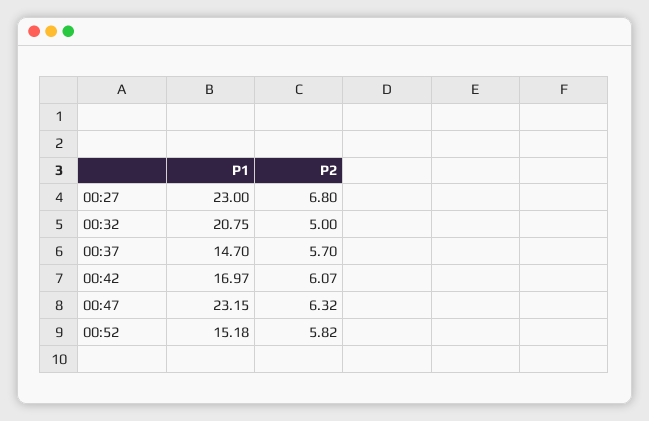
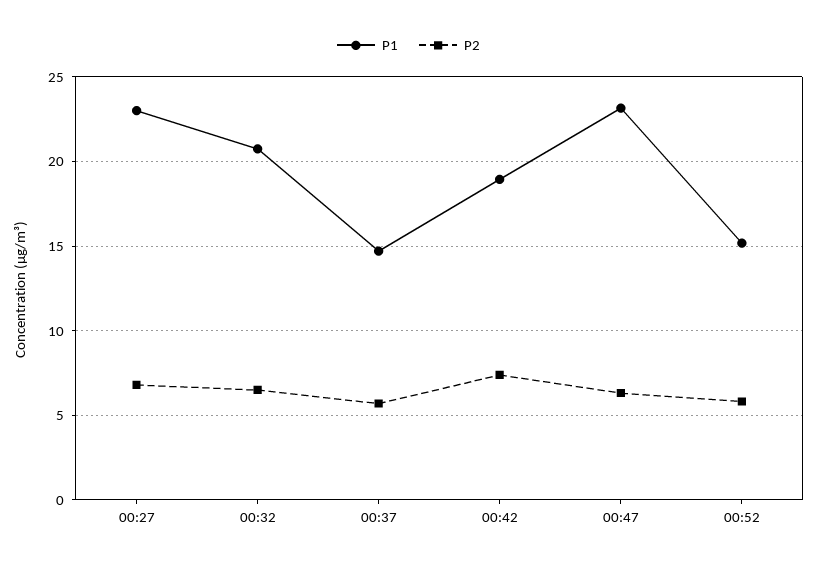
  {
    "P1": {
      "00:27": 23,
      "00:32": 20.75,
      "00:37": 14.7,
-     "00:42": 16.97,
+     "00:42": 19,
      "00:47": 23.15,
      "00:52": 15.18
    },
    "P2": {
      "00:27": 6.8,
-     "00:32": 5,
+     "00:32": 6.5,
      "00:37": 5.7,
-     "00:42": 6.07,
+     "00:42": 7.5,
      "00:47": 6.32,
      "00:52": 5.82
    }
  }

